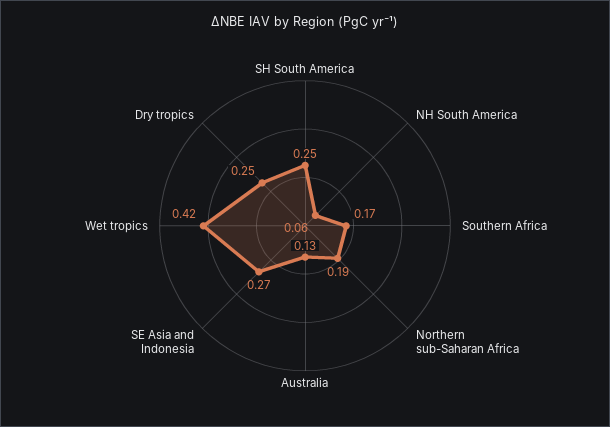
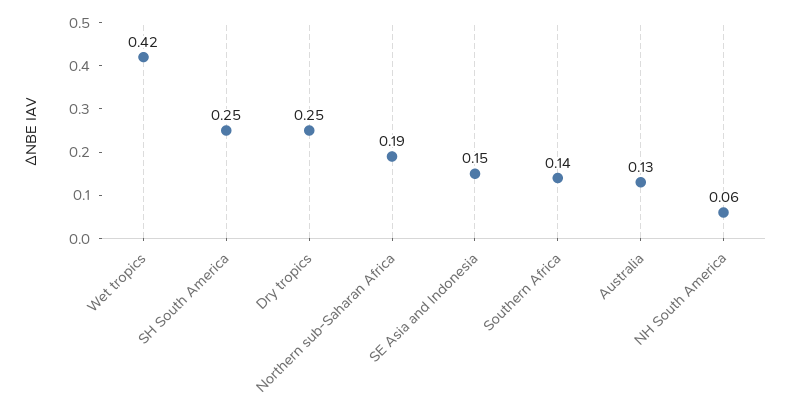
  {
    "SH South America": 0.25,
    "NH South America": 0.06,
-   "Southern Africa": 0.17,
+   "Southern Africa": 0.14,
    "Northern sub-Saharan Africa": 0.19,
    "Australia": 0.13,
-   "SE Asia and Indonesia": 0.27,
+   "SE Asia and Indonesia": 0.15,
    "Wet tropics": 0.42,
    "Dry tropics": 0.25
  }

